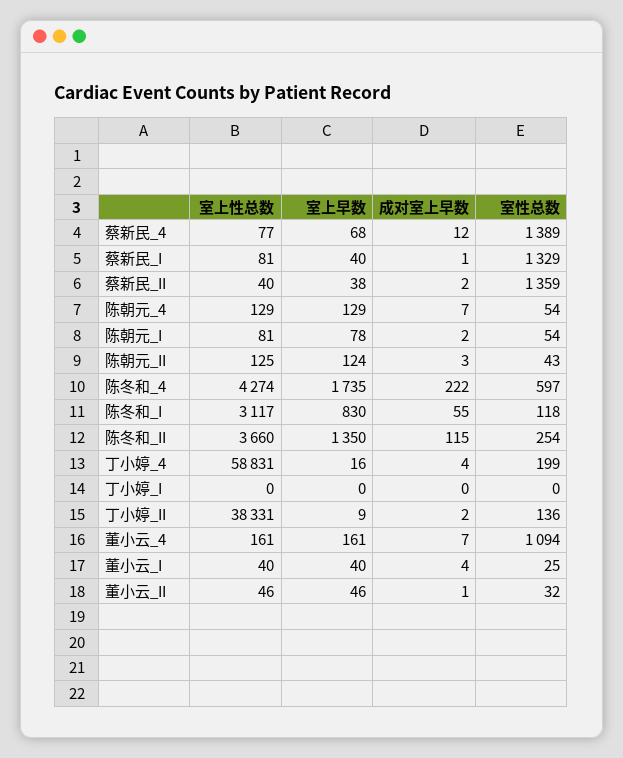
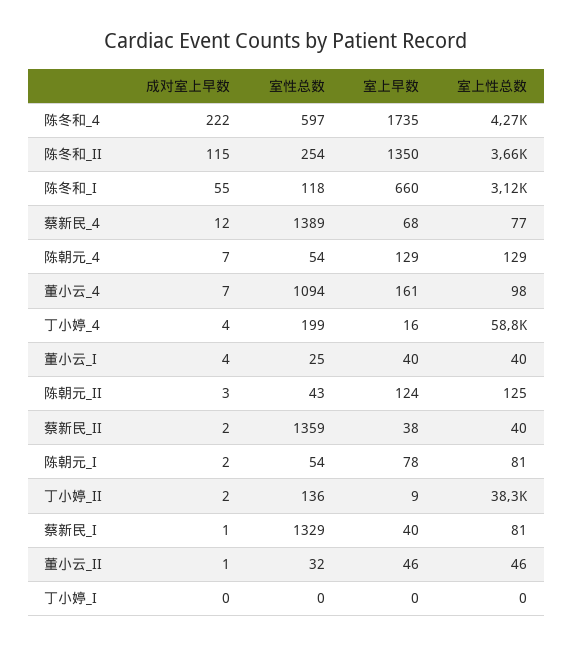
  {
    "室上性总数": {
      "蔡新民_4": 77,
      "蔡新民_I": 81,
      "蔡新民_II": 40,
      "陈朝元_4": 129,
      "陈朝元_I": 81,
      "陈朝元_II": 125,
      "陈冬和_4": 4274,
      "陈冬和_I": 3117,
      "陈冬和_II": 3660,
      "丁小婷_4": 58831,
      "丁小婷_I": 0,
      "丁小婷_II": 38331,
-     "董小云_4": 161,
+     "董小云_4": 98,
      "董小云_I": 40,
      "董小云_II": 46
    },
    "室上早数": {
      "蔡新民_4": 68,
      "蔡新民_I": 40,
      "蔡新民_II": 38,
      "陈朝元_4": 129,
      "陈朝元_I": 78,
      "陈朝元_II": 124,
      "陈冬和_4": 1735,
-     "陈冬和_I": 830,
+     "陈冬和_I": 660,
      "陈冬和_II": 1350,
      "丁小婷_4": 16,
      "丁小婷_I": 0,
      "丁小婷_II": 9,
      "董小云_4": 161,
      "董小云_I": 40,
      "董小云_II": 46
    },
    "成对室上早数": {
      "蔡新民_4": 12,
      "蔡新民_I": 1,
      "蔡新民_II": 2,
      "陈朝元_4": 7,
      "陈朝元_I": 2,
      "陈朝元_II": 3,
      "陈冬和_4": 222,
      "陈冬和_I": 55,
      "陈冬和_II": 115,
      "丁小婷_4": 4,
      "丁小婷_I": 0,
      "丁小婷_II": 2,
      "董小云_4": 7,
      "董小云_I": 4,
      "董小云_II": 1
    },
    "室性总数": {
      "蔡新民_4": 1389,
      "蔡新民_I": 1329,
      "蔡新民_II": 1359,
      "陈朝元_4": 54,
      "陈朝元_I": 54,
      "陈朝元_II": 43,
      "陈冬和_4": 597,
      "陈冬和_I": 118,
      "陈冬和_II": 254,
      "丁小婷_4": 199,
      "丁小婷_I": 0,
      "丁小婷_II": 136,
      "董小云_4": 1094,
      "董小云_I": 25,
      "董小云_II": 32
    }
  }

